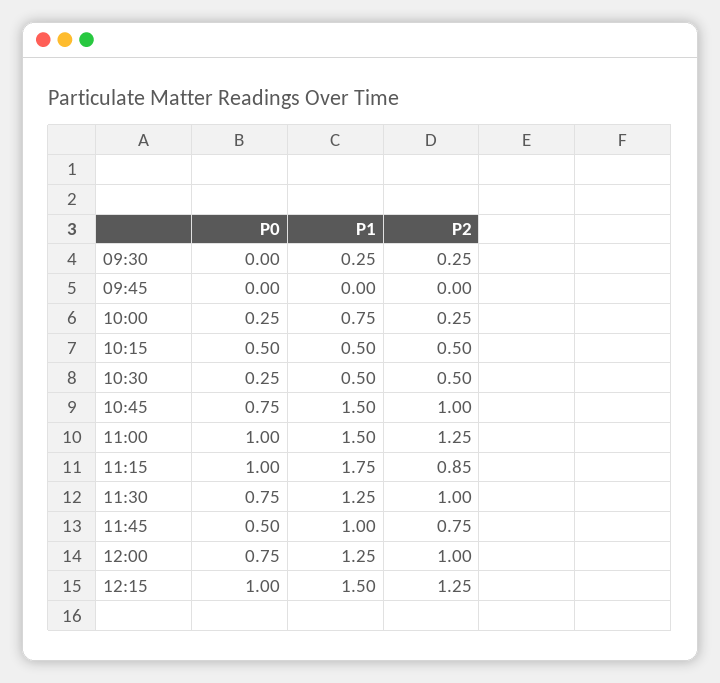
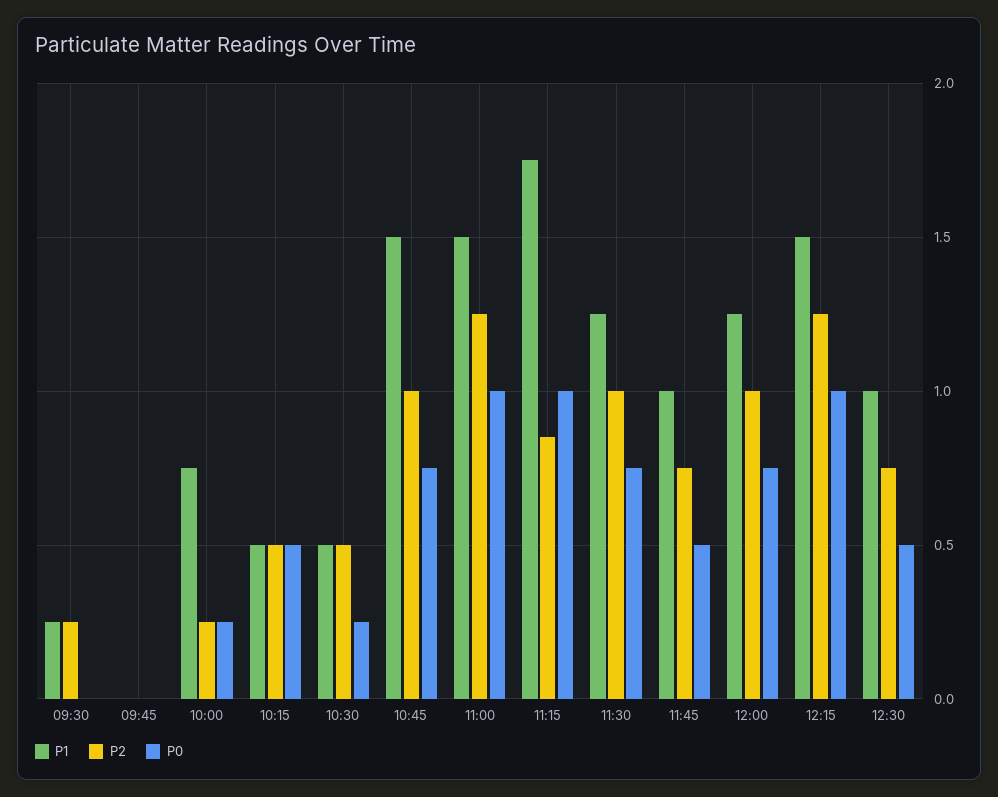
  {
    "P0": {
      "09:30": 0,
      "09:45": 0,
      "10:00": 0.25,
      "10:15": 0.5,
      "10:30": 0.25,
      "10:45": 0.75,
      "11:00": 1,
      "11:15": 1,
      "11:30": 0.75,
      "11:45": 0.5,
      "12:00": 0.75,
-     "12:15": 1
+     "12:15": 1,
+     "12:30": 0.5
    },
    "P1": {
      "09:30": 0.25,
      "09:45": 0,
      "10:00": 0.75,
      "10:15": 0.5,
      "10:30": 0.5,
      "10:45": 1.5,
      "11:00": 1.5,
      "11:15": 1.75,
      "11:30": 1.25,
      "11:45": 1,
      "12:00": 1.25,
-     "12:15": 1.5
+     "12:15": 1.5,
+     "12:30": 1
    },
    "P2": {
      "09:30": 0.25,
      "09:45": 0,
      "10:00": 0.25,
      "10:15": 0.5,
      "10:30": 0.5,
      "10:45": 1,
      "11:00": 1.25,
      "11:15": 0.85,
      "11:30": 1,
      "11:45": 0.75,
      "12:00": 1,
-     "12:15": 1.25
+     "12:15": 1.25,
+     "12:30": 0.75
    }
  }

